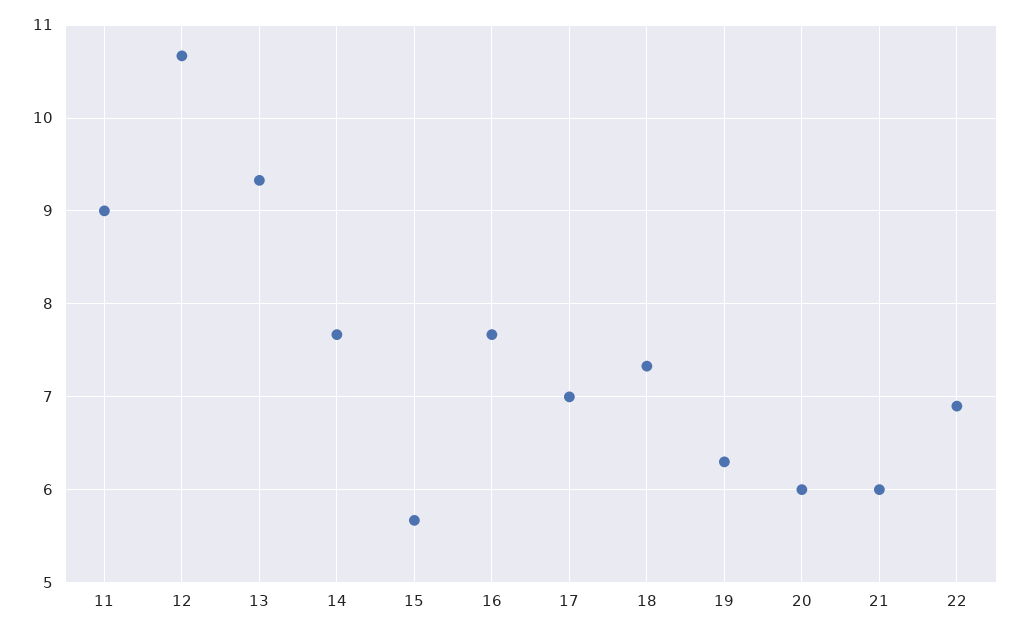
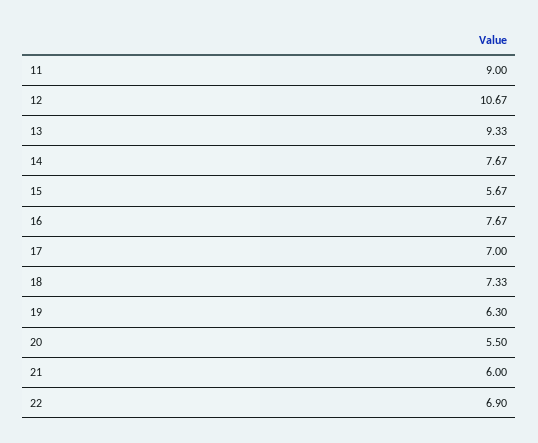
  {
    "11": 9,
    "12": 10.67,
    "13": 9.33,
    "14": 7.67,
    "15": 5.67,
    "16": 7.67,
    "17": 7,
    "18": 7.33,
    "19": 6.3,
-   "20": 6,
+   "20": 5.5,
    "21": 6,
    "22": 6.9
  }

